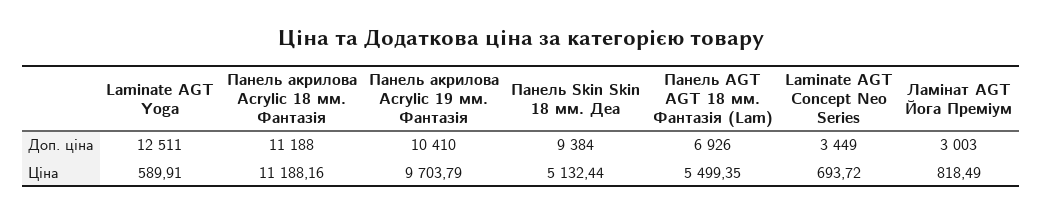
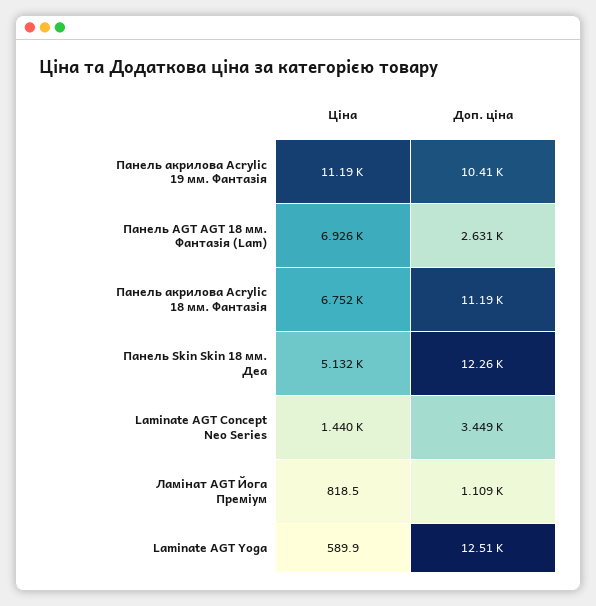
  {
    "Laminate AGT Yoga": {
      "Доп. ціна": 12511,
      "Ціна": 589.91
    },
    "Панель акрилова Acrylic 18 мм. Фантазія": {
      "Доп. ціна": 11188,
-     "Ціна": 11188.16
+     "Ціна": 6752
    },
    "Панель акрилова Acrylic 19 мм. Фантазія": {
      "Доп. ціна": 10410,
-     "Ціна": 9703.79
+     "Ціна": 11190
    },
    "Панель Skin Skin 18 мм. Деа": {
-     "Доп. ціна": 9384,
+     "Доп. ціна": 12260,
      "Ціна": 5132.44
    },
    "Панель AGT AGT 18 мм. Фантазія (Lam)": {
-     "Доп. ціна": 6926,
+     "Доп. ціна": 2631,
-     "Ціна": 5499.35
+     "Ціна": 6926
    },
    "Laminate AGT Concept Neo Series": {
      "Доп. ціна": 3449,
-     "Ціна": 693.72
+     "Ціна": 1440
    },
    "Ламінат AGT Йога Преміум": {
-     "Доп. ціна": 3003,
+     "Доп. ціна": 1109,
      "Ціна": 818.49
    }
  }

